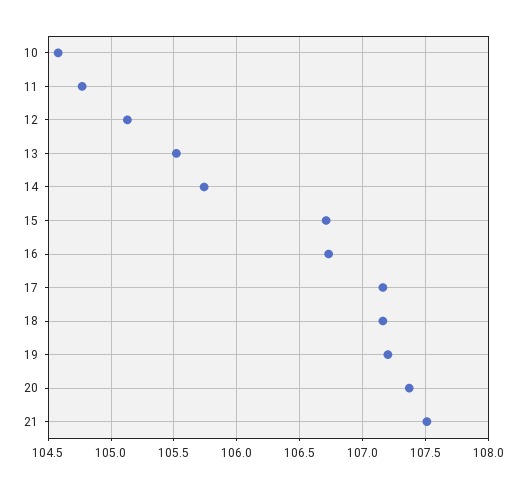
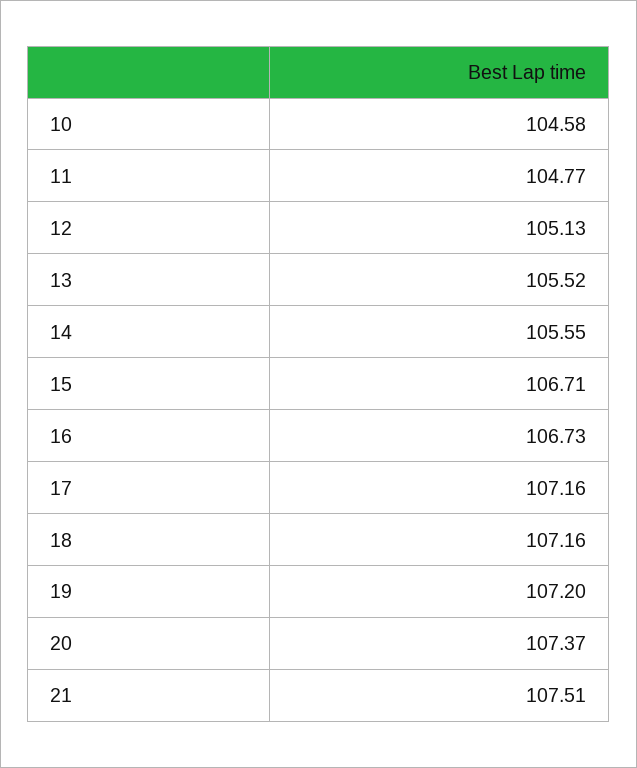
  {
    "10": 104.58,
    "11": 104.77,
    "12": 105.13,
    "13": 105.52,
-   "14": 105.75,
+   "14": 105.55,
    "15": 106.71,
    "16": 106.73,
    "17": 107.16,
    "18": 107.16,
    "19": 107.2,
    "20": 107.37,
    "21": 107.51
  }

